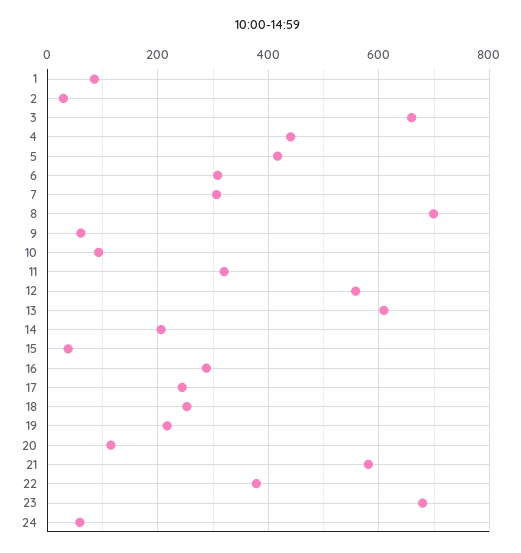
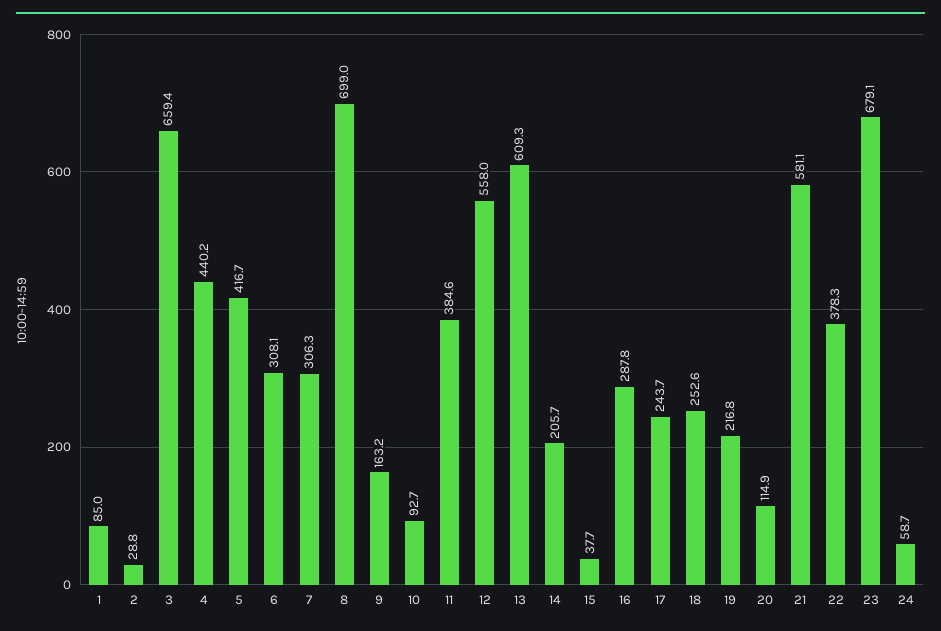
  {
    "1": 85,
    "2": 28.8,
    "3": 659.4,
    "4": 440.2,
    "5": 416.7,
    "6": 308.1,
    "7": 306.3,
    "8": 699,
-   "9": 60,
+   "9": 163.2,
    "10": 92.7,
-   "11": 320,
+   "11": 384.6,
    "12": 558,
    "13": 609.3,
    "14": 205.7,
    "15": 37.7,
    "16": 287.8,
    "17": 243.7,
    "18": 252.6,
    "19": 216.8,
    "20": 114.9,
    "21": 581.1,
    "22": 378.3,
    "23": 679.1,
    "24": 58.7
  }

